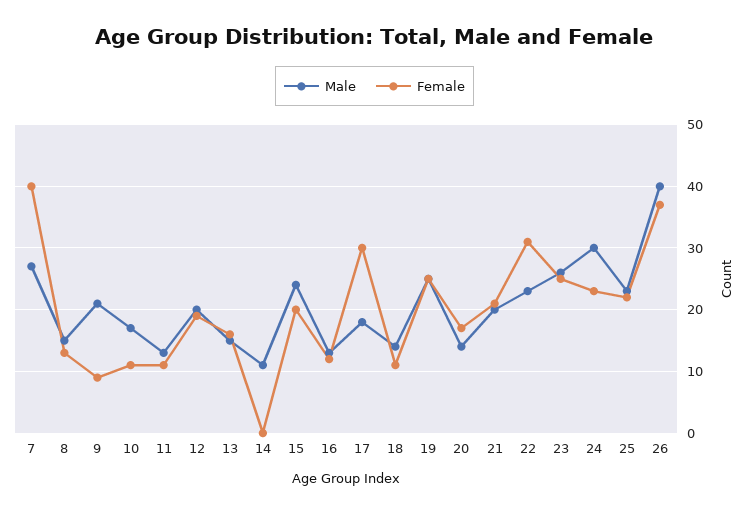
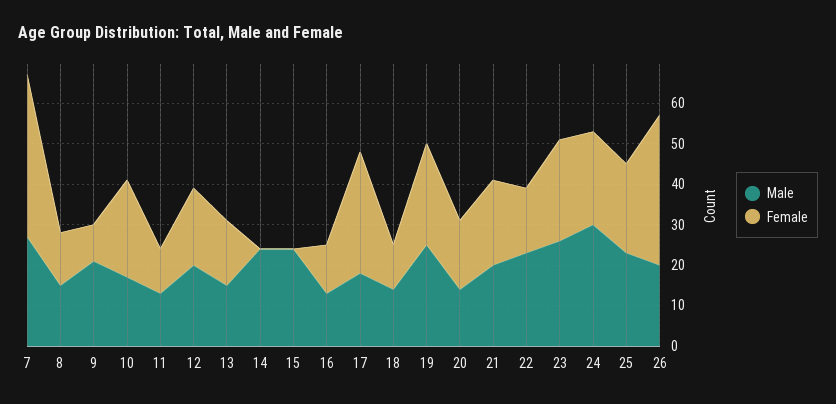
  {
    "Male": {
      "7": 27,
      "8": 15,
      "9": 21,
      "10": 17,
      "11": 13,
      "12": 20,
      "13": 15,
-     "14": 11,
+     "14": 25,
      "15": 24,
      "16": 13,
      "17": 18,
      "18": 14,
      "19": 25,
      "20": 14,
      "21": 20,
      "22": 23,
      "23": 26,
      "24": 30,
      "25": 23,
-     "26": 40
+     "26": 20
    },
    "Female": {
      "7": 40,
      "8": 13,
      "9": 9,
-     "10": 11,
+     "10": 25,
      "11": 11,
      "12": 19,
      "13": 16,
      "14": 0,
-     "15": 20,
+     "15": 0,
      "16": 12,
      "17": 30,
      "18": 11,
      "19": 25,
      "20": 17,
      "21": 21,
-     "22": 31,
+     "22": 15,
      "23": 25,
      "24": 23,
      "25": 22,
      "26": 37
    }
  }

